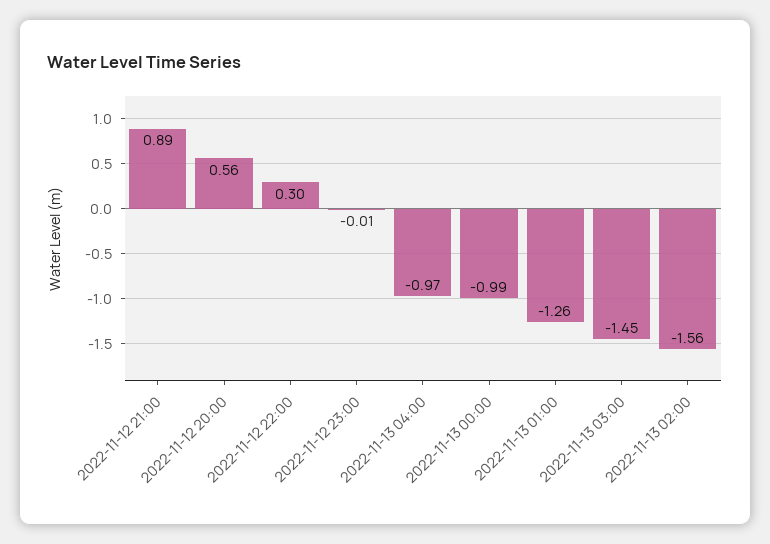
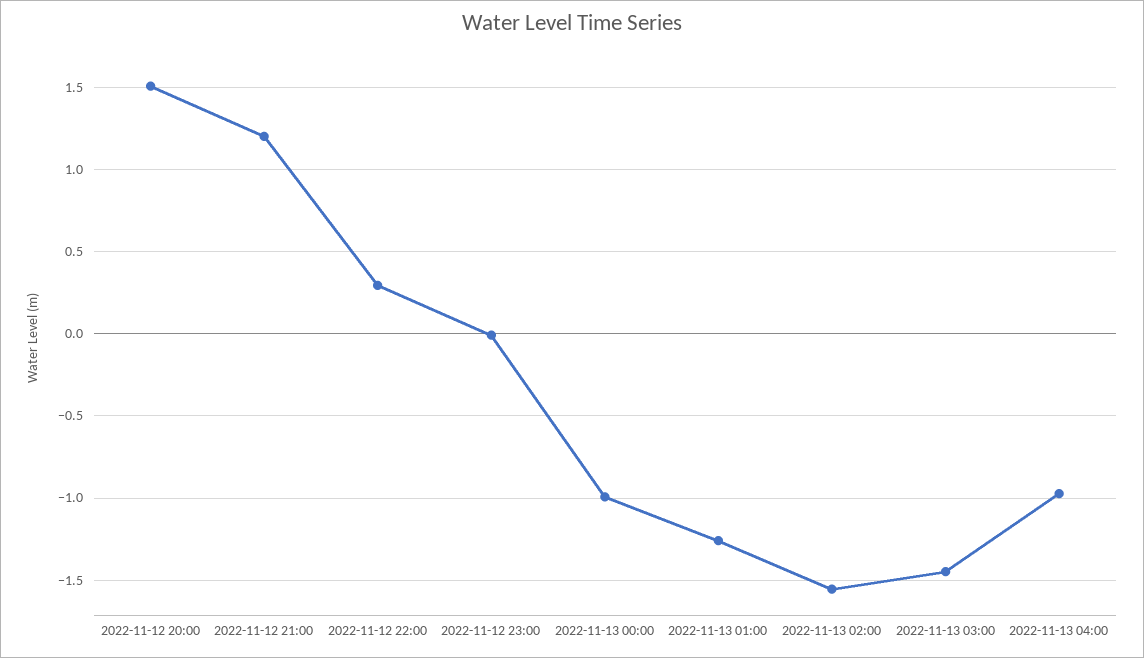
  {
-   "2022-11-12 21:00": 0.89,
+   "2022-11-12 21:00": 1.2,
-   "2022-11-12 20:00": 0.56,
+   "2022-11-12 20:00": 1.5,
    "2022-11-12 22:00": 0.3,
    "2022-11-12 23:00": -0.01,
    "2022-11-13 04:00": -0.97,
    "2022-11-13 00:00": -0.99,
    "2022-11-13 01:00": -1.26,
    "2022-11-13 03:00": -1.45,
    "2022-11-13 02:00": -1.56
  }

